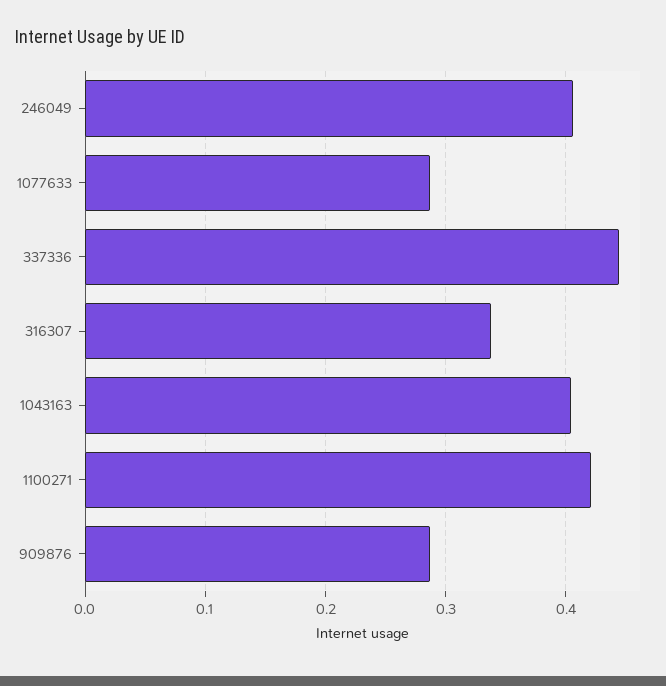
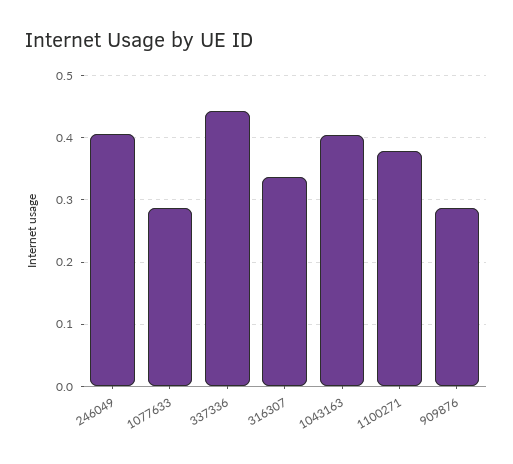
  {
    "246049": 0.41,
    "1077633": 0.29,
    "337336": 0.44,
    "316307": 0.34,
    "1043163": 0.4,
-   "1100271": 0.42,
+   "1100271": 0.38,
    "909876": 0.29
  }

